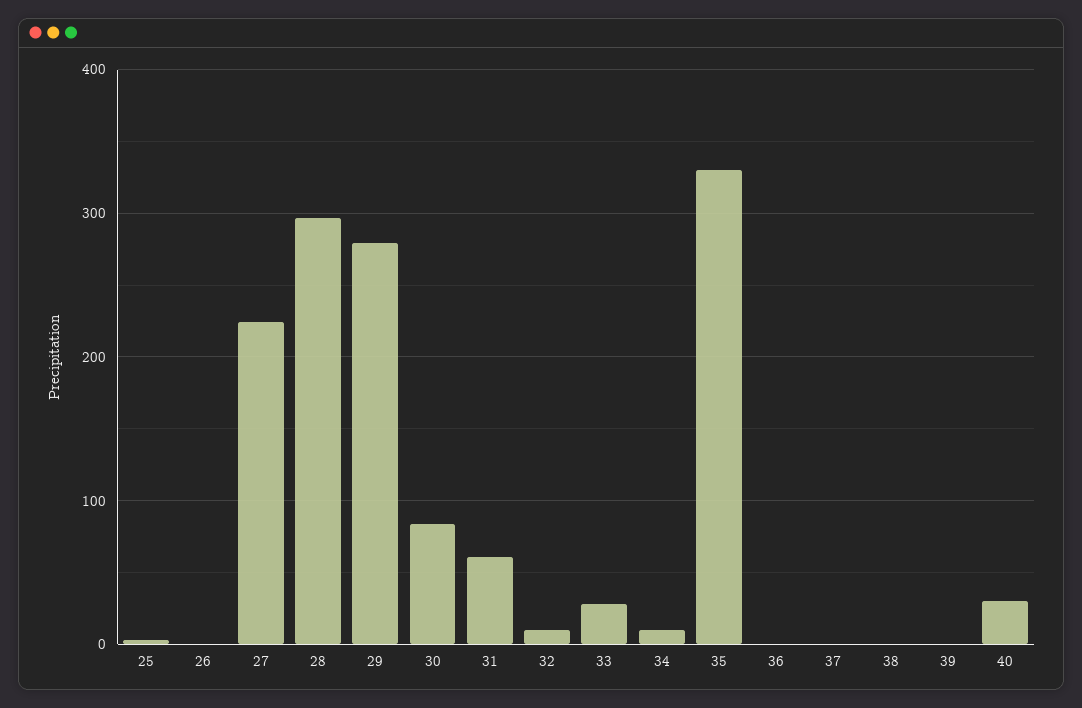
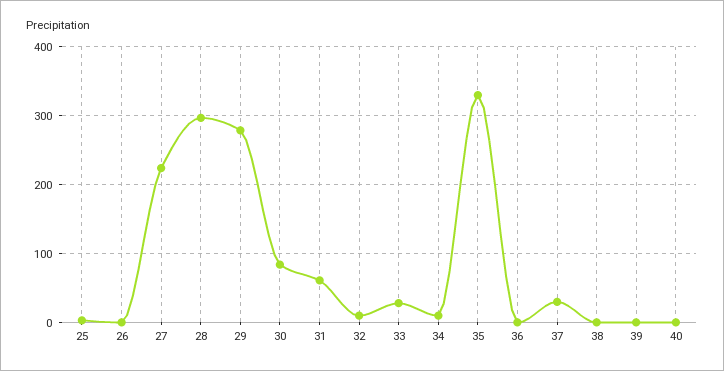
  {
    "25": 0,
    "26": 0,
    "27": 220,
    "28": 300,
    "29": 280,
    "30": 80,
    "31": 60,
    "32": 10,
    "33": 30,
    "34": 10,
    "35": 330,
    "36": 0,
-   "37": 0,
+   "37": 30,
    "38": 0,
    "39": 0,
-   "40": 30
+   "40": 0
  }

